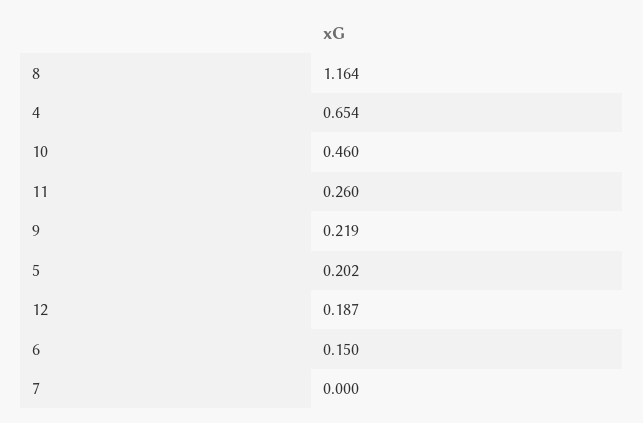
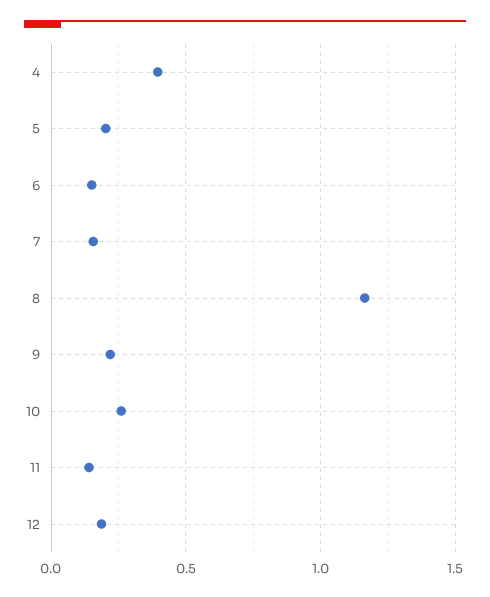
  {
    "8": 1.164,
-   "4": 0.654,
+   "4": 0.4,
-   "10": 0.46,
+   "10": 0.25,
-   "11": 0.26,
+   "11": 0.15,
    "9": 0.219,
    "5": 0.202,
    "12": 0.187,
    "6": 0.15,
-   "7": 0
+   "7": 0.15
  }

